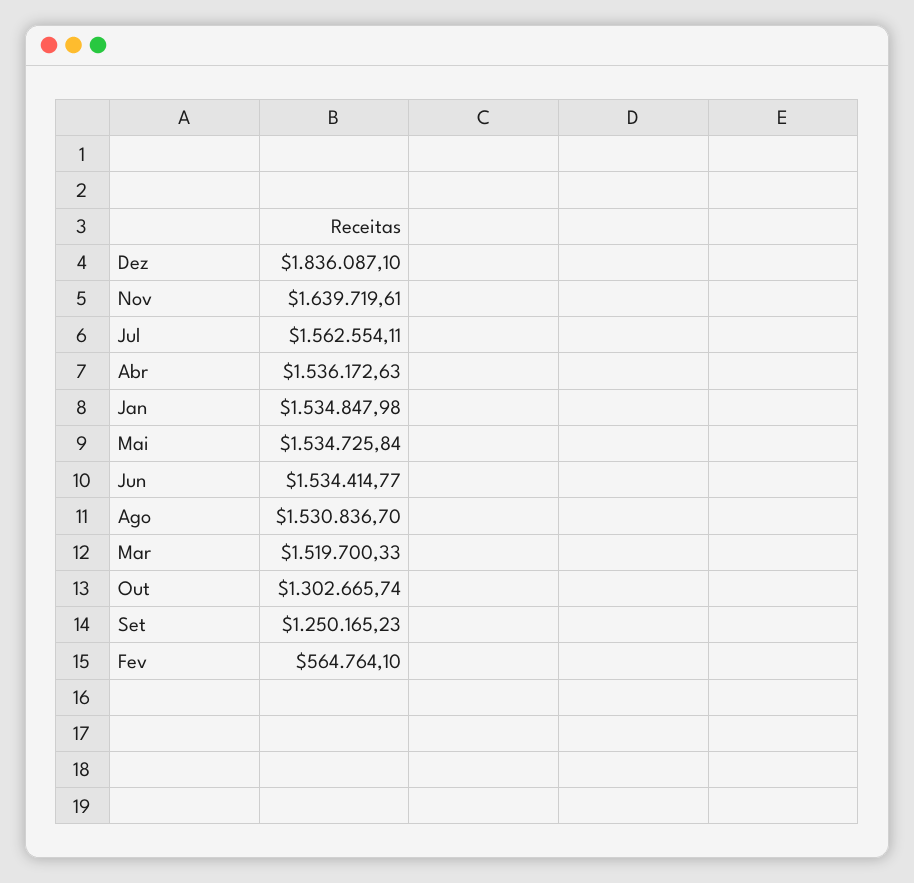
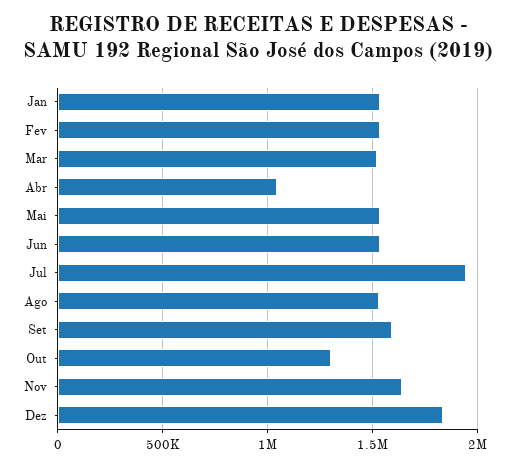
  {
    "Dez": 1836087.1,
    "Nov": 1639719.61,
-   "Jul": 1562554.11,
+   "Jul": 1950000,
-   "Abr": 1536172.63,
+   "Abr": 1050000,
    "Jan": 1534847.98,
    "Mai": 1534725.84,
    "Jun": 1534414.77,
    "Ago": 1530836.7,
    "Mar": 1519700.33,
    "Out": 1302665.74,
-   "Set": 1250165.23,
+   "Set": 1600000,
-   "Fev": 564764.1
+   "Fev": 1550000
  }

